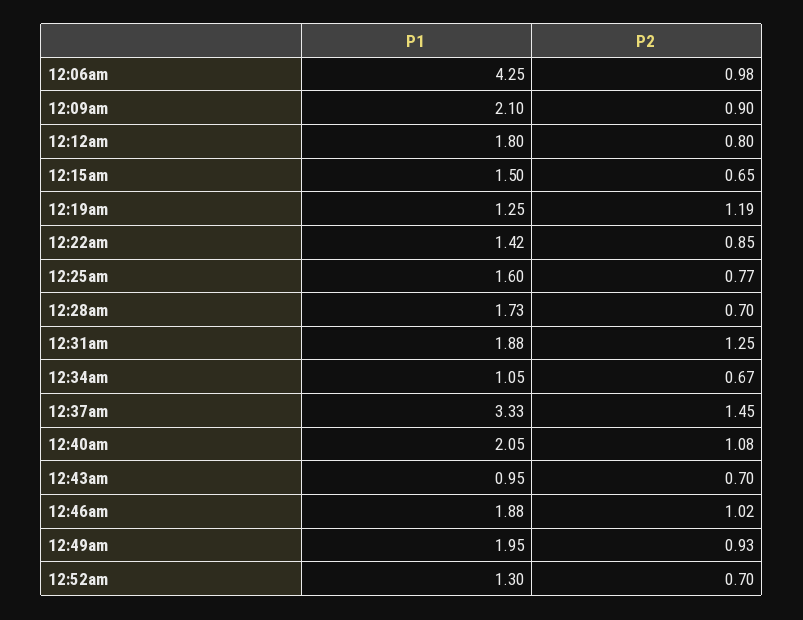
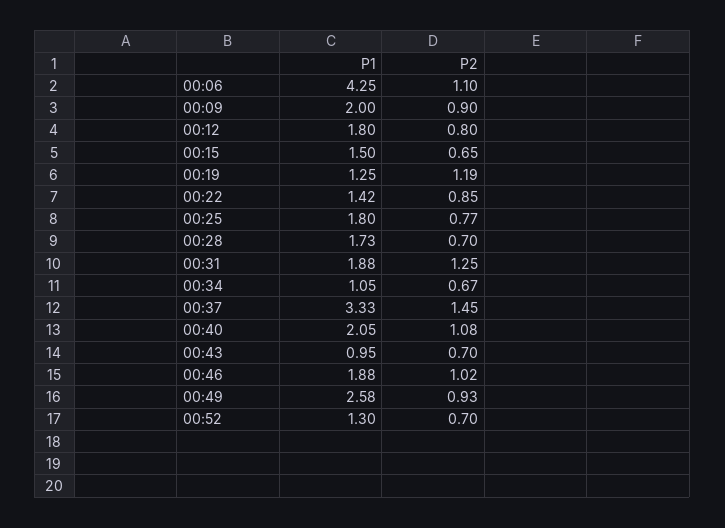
  {
    "P1": {
      "12:06am": 4.25,
-     "12:09am": 2.1,
+     "12:09am": 2,
      "12:12am": 1.8,
      "12:15am": 1.5,
      "12:19am": 1.25,
      "12:22am": 1.42,
-     "12:25am": 1.6,
+     "12:25am": 1.8,
      "12:28am": 1.73,
      "12:31am": 1.88,
      "12:34am": 1.05,
      "12:37am": 3.33,
      "12:40am": 2.05,
      "12:43am": 0.95,
      "12:46am": 1.88,
-     "12:49am": 1.95,
+     "12:49am": 2.58,
      "12:52am": 1.3
    },
    "P2": {
-     "12:06am": 0.98,
+     "12:06am": 1.1,
      "12:09am": 0.9,
      "12:12am": 0.8,
      "12:15am": 0.65,
      "12:19am": 1.19,
      "12:22am": 0.85,
      "12:25am": 0.77,
      "12:28am": 0.7,
      "12:31am": 1.25,
      "12:34am": 0.67,
      "12:37am": 1.45,
      "12:40am": 1.08,
      "12:43am": 0.7,
      "12:46am": 1.02,
      "12:49am": 0.93,
      "12:52am": 0.7
    }
  }

